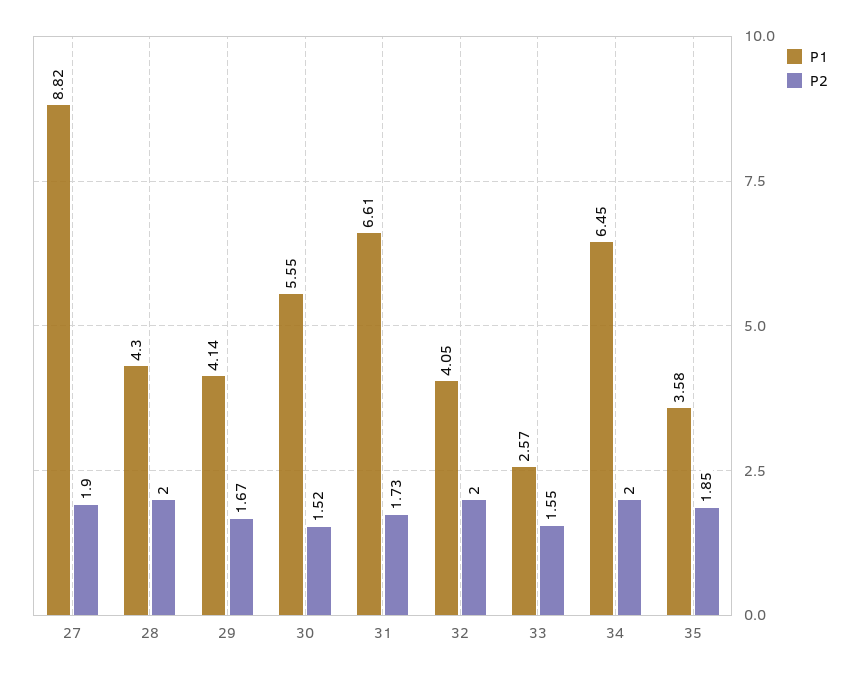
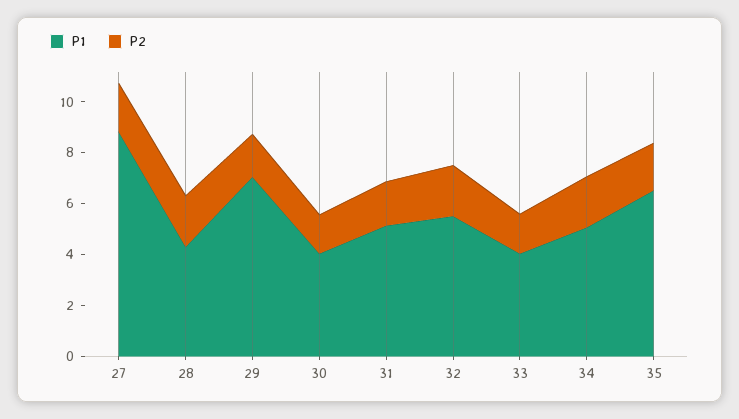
  {
    "P1": {
      "27": 8.82,
      "28": 4.3,
-     "29": 4.14,
+     "29": 7,
-     "30": 5.55,
+     "30": 4,
-     "31": 6.61,
+     "31": 5,
-     "32": 4.05,
+     "32": 5.5,
-     "33": 2.57,
+     "33": 4,
-     "34": 6.45,
+     "34": 5,
-     "35": 3.58
+     "35": 6.5
    },
    "P2": {
      "27": 1.9,
      "28": 2,
      "29": 1.67,
      "30": 1.52,
      "31": 1.73,
      "32": 2,
      "33": 1.55,
      "34": 2,
      "35": 1.85
    }
  }

